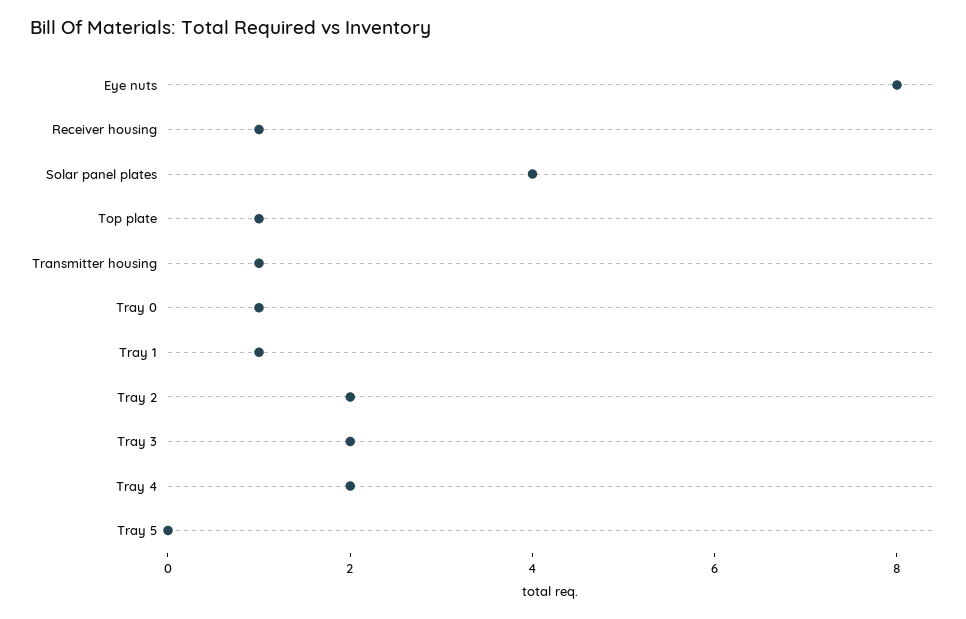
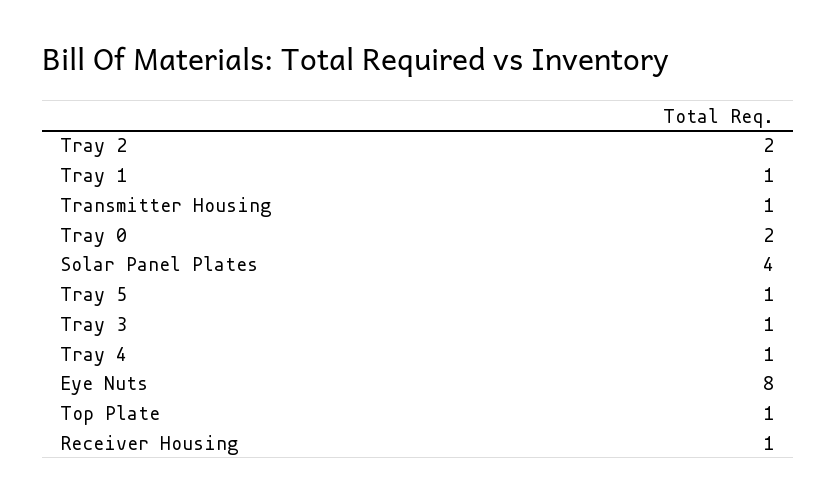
  {
    "Eye nuts": 8,
    "Receiver housing": 1,
    "Solar panel plates": 4,
    "Top plate": 1,
    "Transmitter housing": 1,
-   "Tray 0": 1,
+   "Tray 0": 2,
    "Tray 1": 1,
    "Tray 2": 2,
-   "Tray 3": 2,
+   "Tray 3": 1,
-   "Tray 4": 2,
+   "Tray 4": 1,
-   "Tray 5": 0
+   "Tray 5": 1
  }

